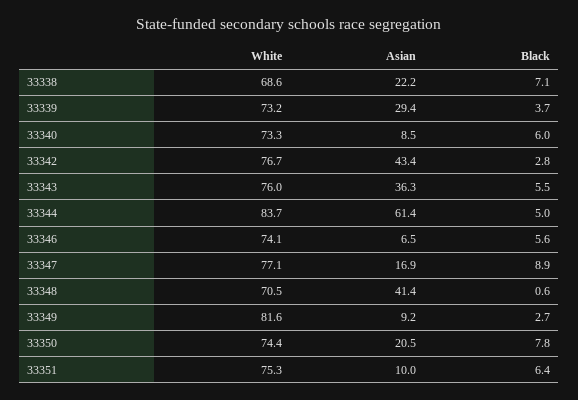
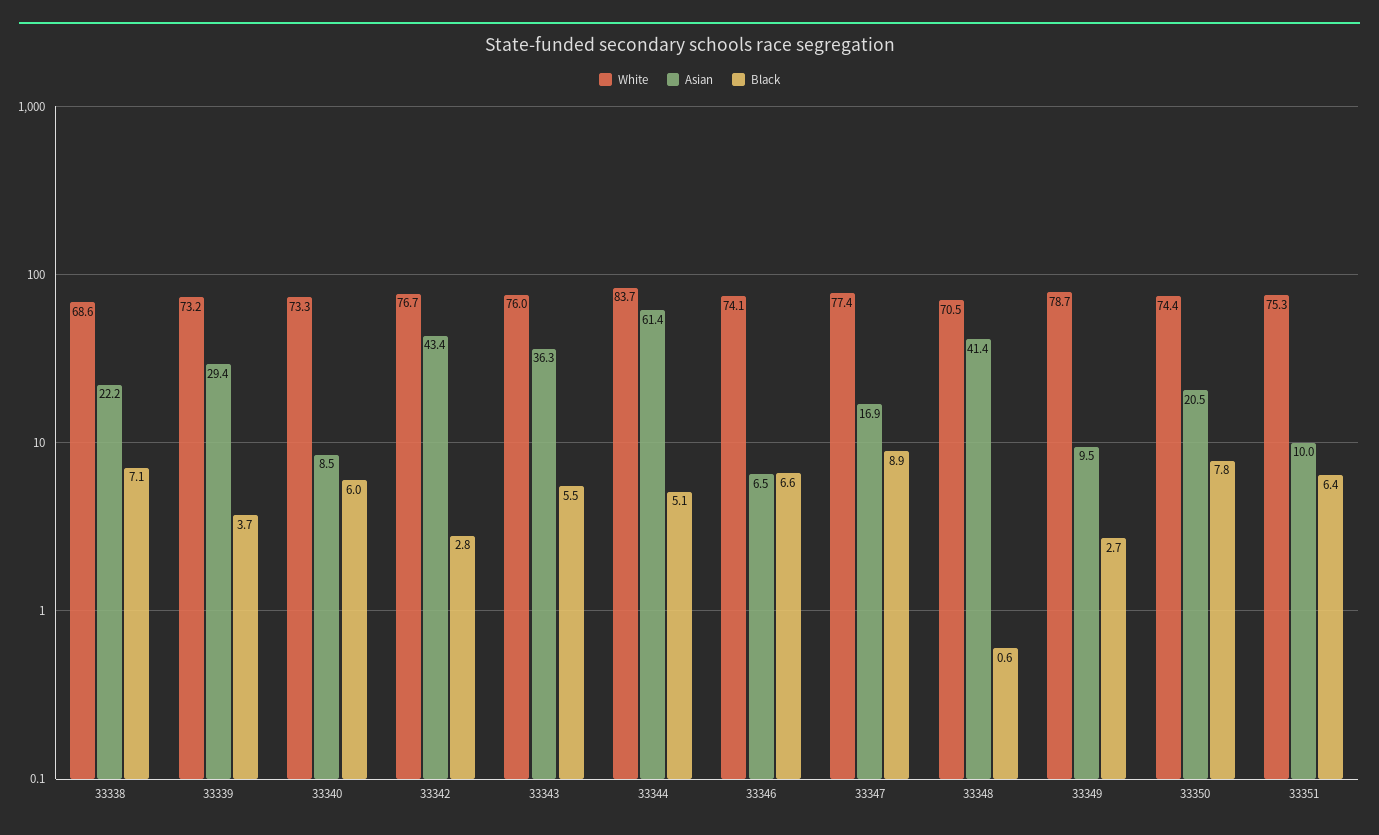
  {
    "White": {
      "33338": 68.6,
      "33339": 73.2,
      "33340": 73.3,
      "33342": 76.7,
      "33343": 76,
      "33344": 83.7,
      "33346": 74.1,
-     "33347": 77.1,
+     "33347": 77.4,
      "33348": 70.5,
-     "33349": 81.6,
+     "33349": 78.7,
      "33350": 74.4,
      "33351": 75.3
    },
    "Asian": {
      "33338": 22.2,
      "33339": 29.4,
      "33340": 8.5,
      "33342": 43.4,
      "33343": 36.3,
      "33344": 61.4,
      "33346": 6.5,
      "33347": 16.9,
      "33348": 41.4,
-     "33349": 9.2,
+     "33349": 9.5,
      "33350": 20.5,
      "33351": 10
    },
    "Black": {
      "33338": 7.1,
      "33339": 3.7,
      "33340": 6,
      "33342": 2.8,
      "33343": 5.5,
-     "33344": 5,
+     "33344": 5.1,
-     "33346": 5.6,
+     "33346": 6.6,
      "33347": 8.9,
      "33348": 0.6,
      "33349": 2.7,
      "33350": 7.8,
      "33351": 6.4
    }
  }

